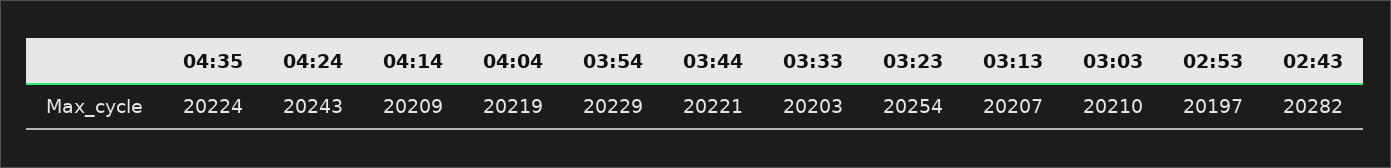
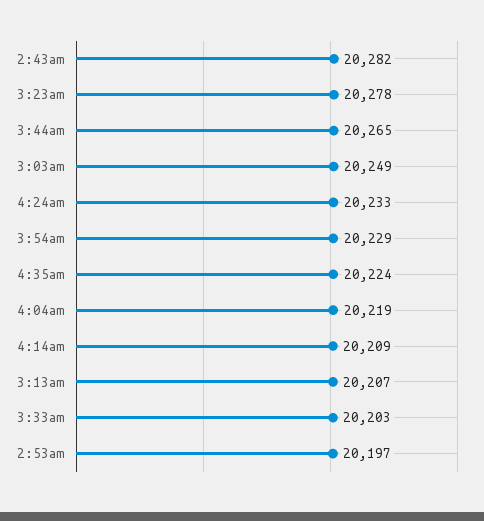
  {
    "04:35": 20224,
-   "04:24": 20243,
+   "04:24": 20233,
    "04:14": 20209,
    "04:04": 20219,
    "03:54": 20229,
-   "03:44": 20221,
+   "03:44": 20265,
    "03:33": 20203,
-   "03:23": 20254,
+   "03:23": 20278,
    "03:13": 20207,
-   "03:03": 20210,
+   "03:03": 20249,
    "02:53": 20197,
    "02:43": 20282
  }

